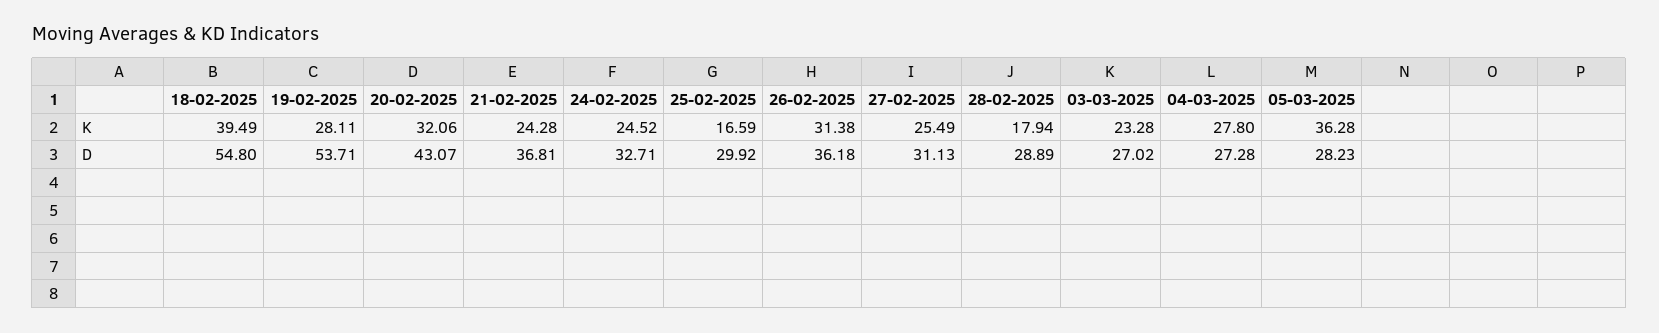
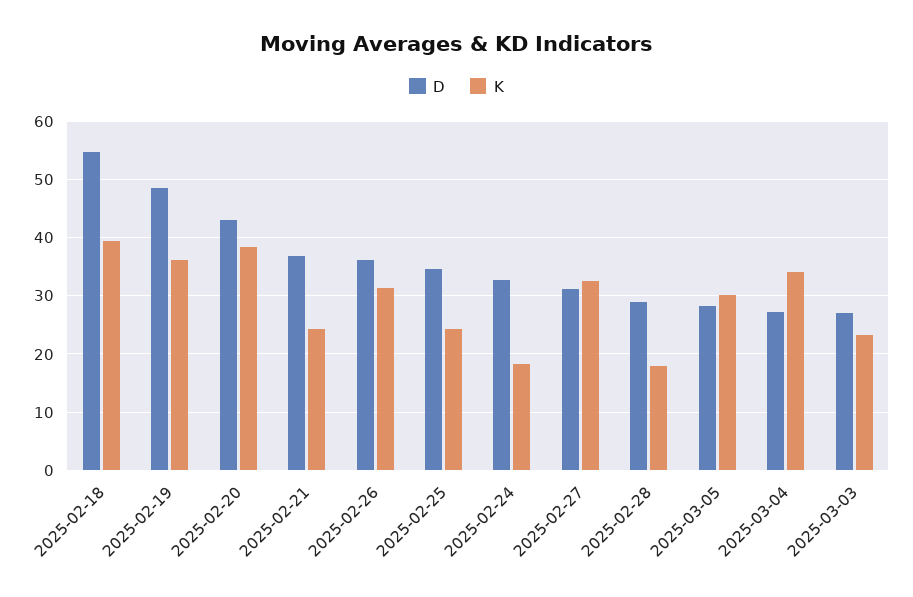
  {
    "K": {
      "18-02-2025": 39.49,
-     "19-02-2025": 28.11,
+     "19-02-2025": 36,
-     "20-02-2025": 32.06,
+     "20-02-2025": 38,
      "21-02-2025": 24.28,
-     "24-02-2025": 24.52,
+     "24-02-2025": 18,
-     "25-02-2025": 16.59,
+     "25-02-2025": 24,
      "26-02-2025": 31.38,
-     "27-02-2025": 25.49,
+     "27-02-2025": 32,
      "28-02-2025": 17.94,
      "03-03-2025": 23.28,
-     "04-03-2025": 27.8,
+     "04-03-2025": 34,
-     "05-03-2025": 36.28
+     "05-03-2025": 30
    },
    "D": {
      "18-02-2025": 54.8,
-     "19-02-2025": 53.71,
+     "19-02-2025": 48,
      "20-02-2025": 43.07,
      "21-02-2025": 36.81,
      "24-02-2025": 32.71,
-     "25-02-2025": 29.92,
+     "25-02-2025": 34,
      "26-02-2025": 36.18,
      "27-02-2025": 31.13,
      "28-02-2025": 28.89,
      "03-03-2025": 27.02,
      "04-03-2025": 27.28,
      "05-03-2025": 28.23
    }
  }

